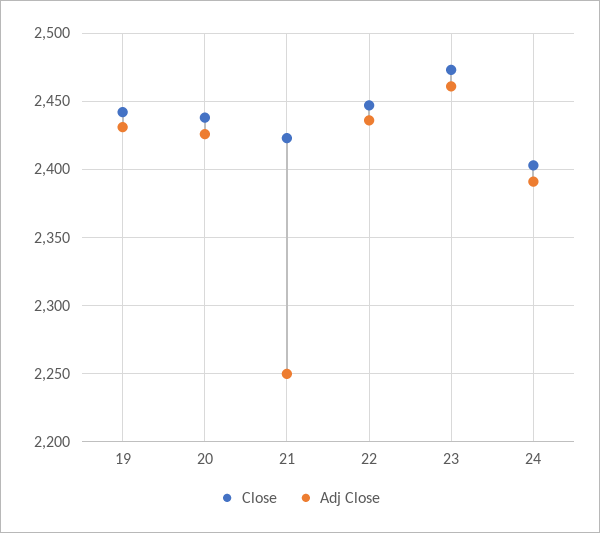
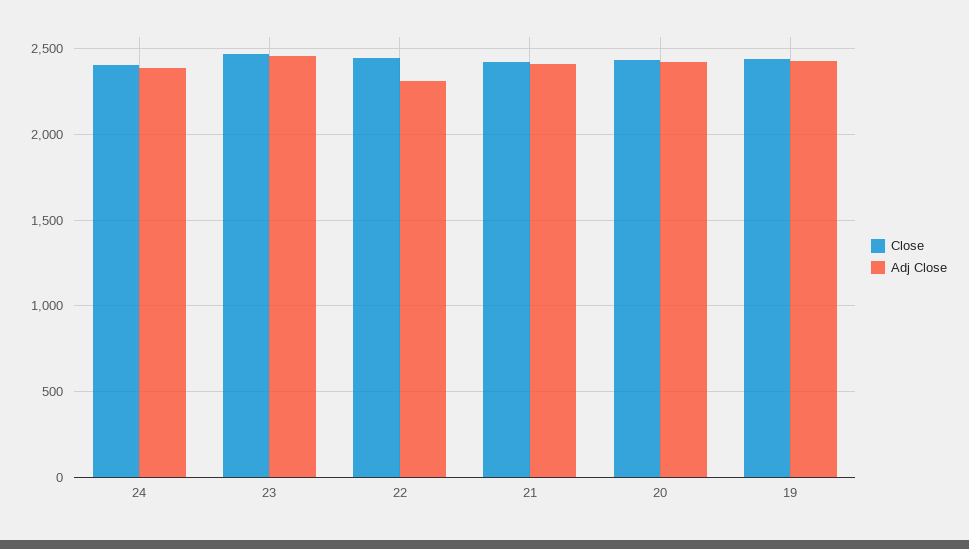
  {
    "Close": {
      "19": 2440,
      "20": 2440,
      "21": 2425,
      "22": 2445,
      "23": 2475,
      "24": 2405
    },
    "Adj Close": {
      "19": 2430,
      "20": 2425,
-     "21": 2250,
+     "21": 2400,
-     "22": 2435,
+     "22": 2300,
      "23": 2460,
      "24": 2390
    }
  }

